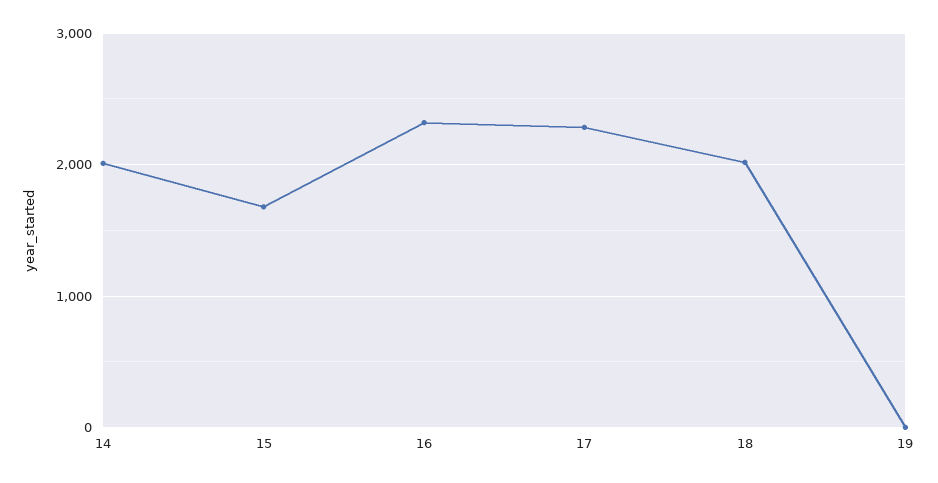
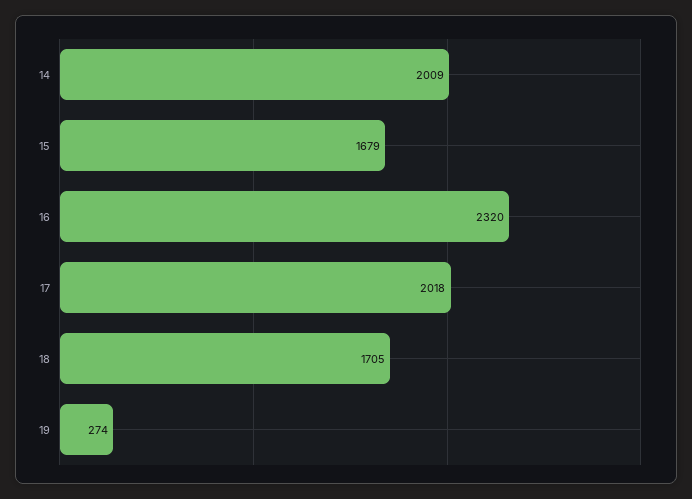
  {
    "14": 2009,
    "15": 1679,
    "16": 2320,
-   "17": 2300,
+   "17": 2018,
-   "18": 2000,
+   "18": 1705,
-   "19": 0
+   "19": 274
  }

